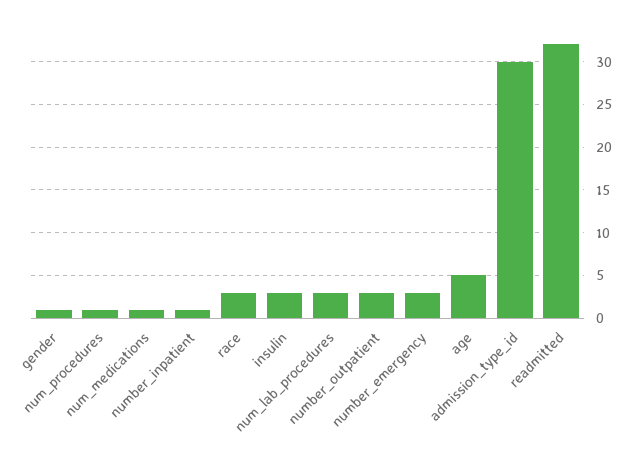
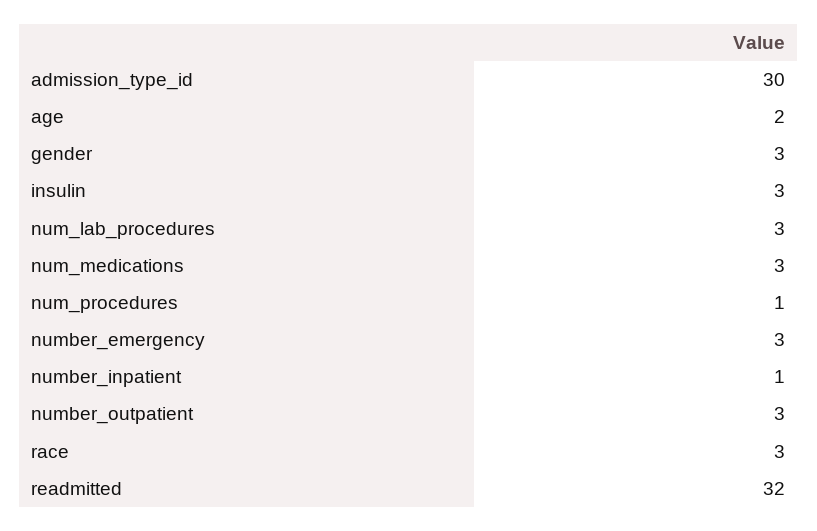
  {
-   "gender": 1,
+   "gender": 3,
    "num_procedures": 1,
-   "num_medications": 1,
+   "num_medications": 3,
    "number_inpatient": 1,
    "race": 3,
    "insulin": 3,
    "num_lab_procedures": 3,
    "number_outpatient": 3,
    "number_emergency": 3,
-   "age": 5,
+   "age": 2,
    "admission_type_id": 30,
    "readmitted": 32
  }

